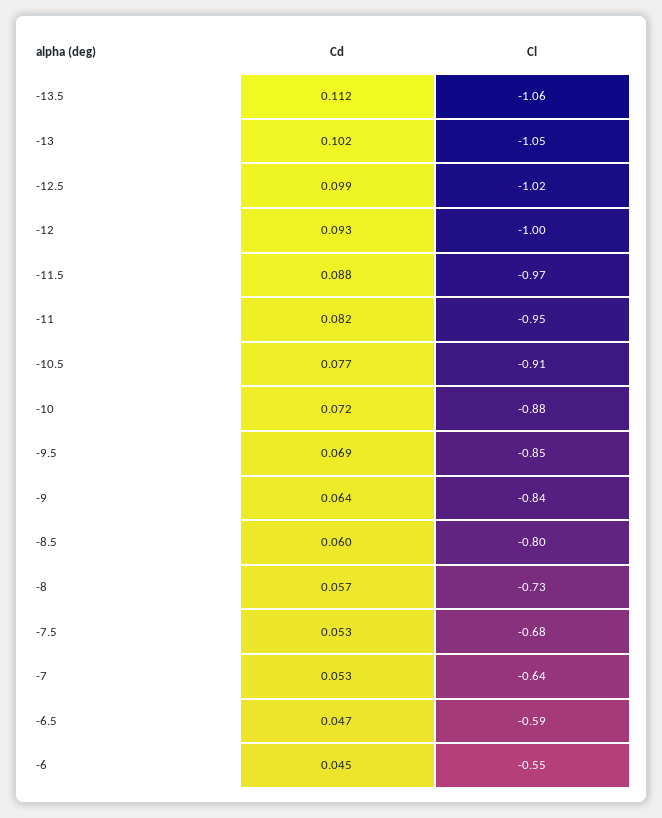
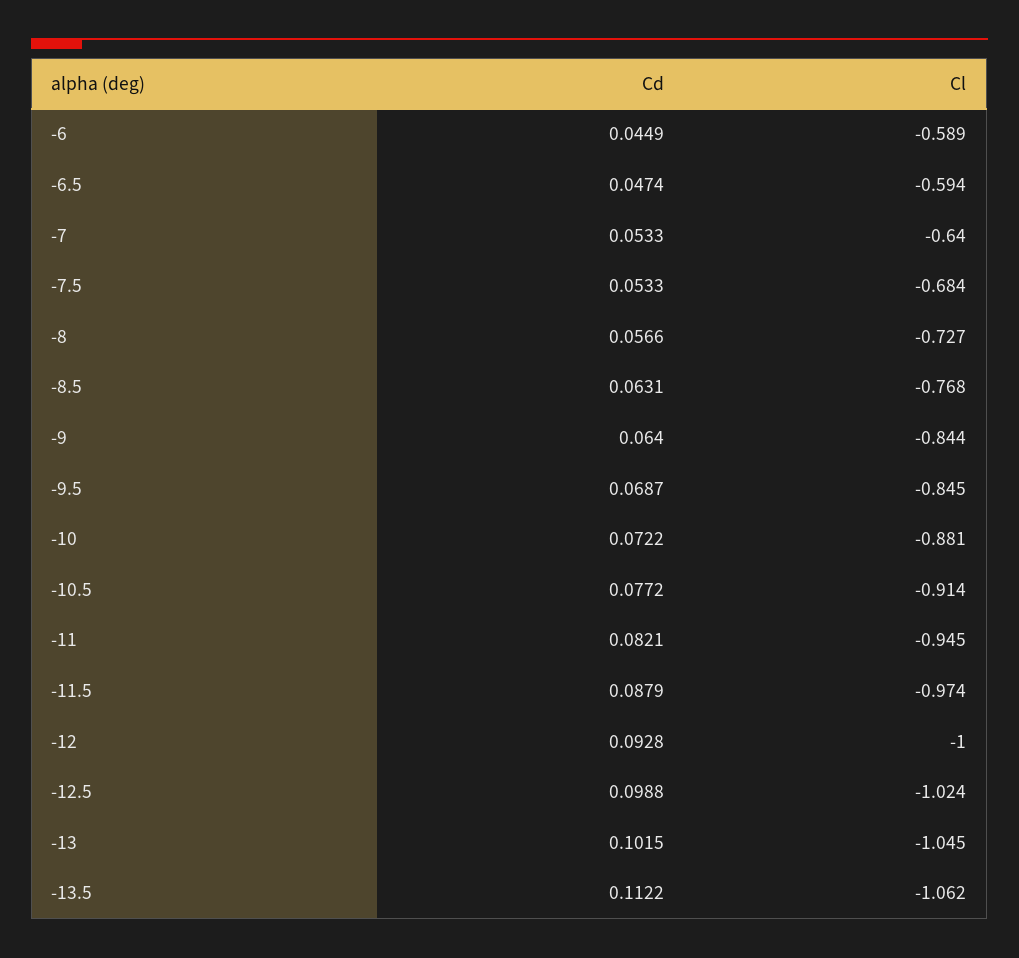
  {
    "Cd": {
      "-13.5": 0.1122,
      "-13": 0.1015,
      "-12.5": 0.0988,
      "-12": 0.0928,
      "-11.5": 0.0879,
      "-11": 0.0821,
      "-10.5": 0.0772,
      "-10": 0.0722,
      "-9.5": 0.0687,
      "-9": 0.064,
-     "-8.5": 0.06,
+     "-8.5": 0.0631,
      "-8": 0.0566,
      "-7.5": 0.0533,
      "-7": 0.0533,
      "-6.5": 0.0474,
      "-6": 0.0449
    },
    "Cl": {
      "-13.5": -1.062,
      "-13": -1.045,
      "-12.5": -1.024,
      "-12": -1,
      "-11.5": -0.974,
      "-11": -0.945,
      "-10.5": -0.914,
      "-10": -0.881,
      "-9.5": -0.845,
      "-9": -0.844,
-     "-8.5": -0.8,
+     "-8.5": -0.768,
      "-8": -0.727,
      "-7.5": -0.684,
      "-7": -0.64,
      "-6.5": -0.594,
-     "-6": -0.55
+     "-6": -0.589
    }
  }

